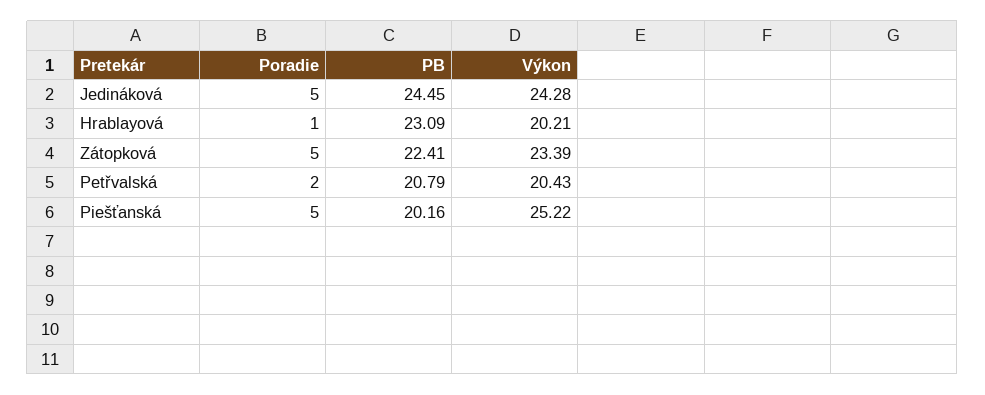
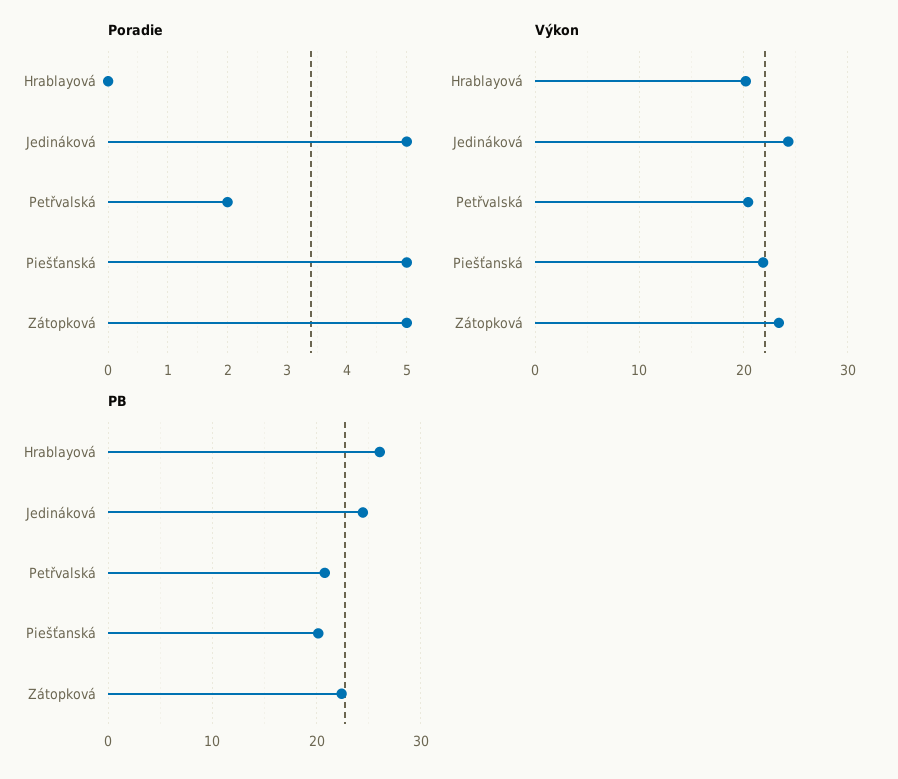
  {
    "Poradie": {
      "Jedináková": 5,
-     "Hrablayová": 1,
+     "Hrablayová": 0,
      "Zátopková": 5,
      "Petřvalská": 2,
      "Piešťanská": 5
    },
    "PB": {
      "Jedináková": 24.45,
-     "Hrablayová": 23.09,
+     "Hrablayová": 26,
      "Zátopková": 22.41,
      "Petřvalská": 20.79,
      "Piešťanská": 20.16
    },
    "Výkon": {
      "Jedináková": 24.28,
      "Hrablayová": 20.21,
      "Zátopková": 23.39,
      "Petřvalská": 20.43,
-     "Piešťanská": 25.22
+     "Piešťanská": 22
    }
  }

